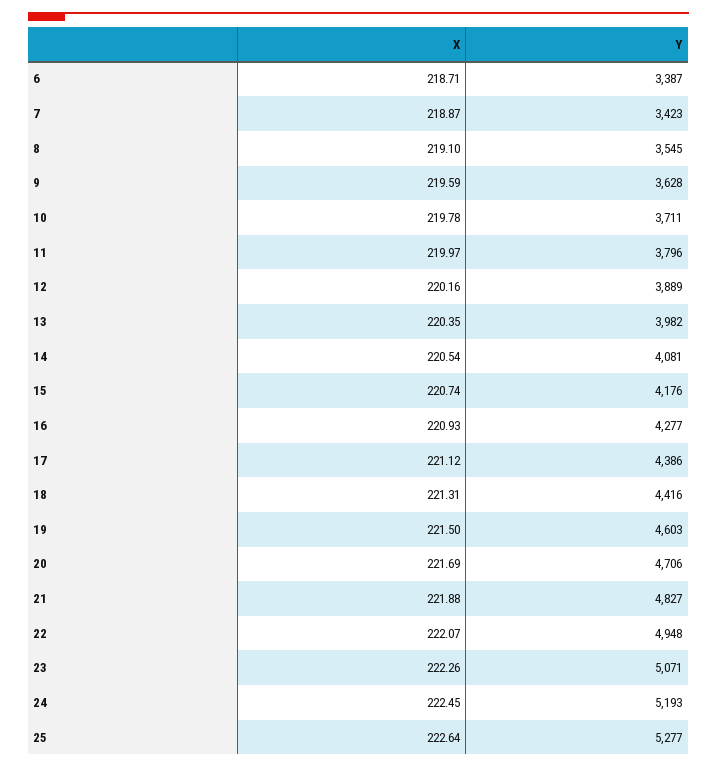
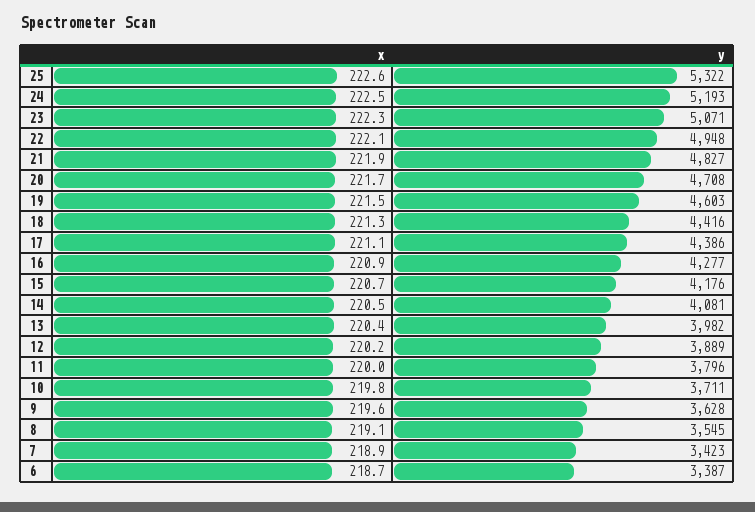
  {
    "X": {
      "6": 218.71,
      "7": 218.87,
      "8": 219.1,
      "9": 219.59,
      "10": 219.78,
      "11": 219.97,
      "12": 220.16,
      "13": 220.35,
      "14": 220.54,
      "15": 220.74,
      "16": 220.93,
      "17": 221.12,
      "18": 221.31,
      "19": 221.5,
      "20": 221.69,
      "21": 221.88,
      "22": 222.07,
      "23": 222.26,
      "24": 222.45,
      "25": 222.64
    },
    "Y": {
      "6": 3387,
      "7": 3423,
      "8": 3545,
      "9": 3628,
      "10": 3711,
      "11": 3796,
      "12": 3889,
      "13": 3982,
      "14": 4081,
      "15": 4176,
      "16": 4277,
      "17": 4386,
      "18": 4416,
      "19": 4603,
-     "20": 4706,
+     "20": 4708,
      "21": 4827,
      "22": 4948,
      "23": 5071,
      "24": 5193,
-     "25": 5277
+     "25": 5322
    }
  }

